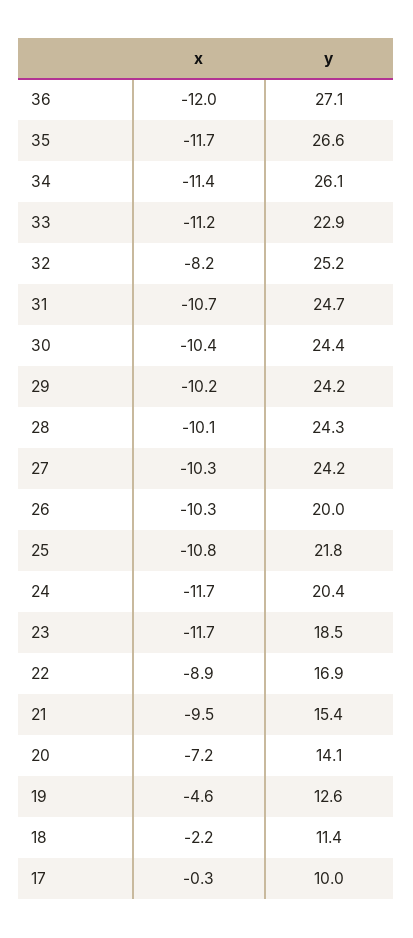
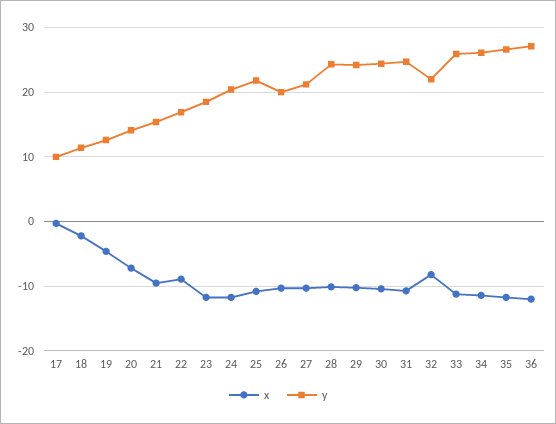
  {
    "x": {
      "36": -12,
      "35": -11.7,
      "34": -11.4,
      "33": -11.2,
      "32": -8.2,
      "31": -10.7,
      "30": -10.4,
      "29": -10.2,
      "28": -10.1,
      "27": -10.3,
      "26": -10.3,
      "25": -10.8,
      "24": -11.7,
      "23": -11.7,
      "22": -8.9,
      "21": -9.5,
      "20": -7.2,
      "19": -4.6,
      "18": -2.2,
      "17": -0.3
    },
    "y": {
      "36": 27.1,
      "35": 26.6,
      "34": 26.1,
-     "33": 22.9,
+     "33": 26,
-     "32": 25.2,
+     "32": 22,
      "31": 24.7,
      "30": 24.4,
      "29": 24.2,
      "28": 24.3,
-     "27": 24.2,
+     "27": 21,
      "26": 20,
      "25": 21.8,
      "24": 20.4,
      "23": 18.5,
      "22": 16.9,
      "21": 15.4,
      "20": 14.1,
      "19": 12.6,
      "18": 11.4,
      "17": 10
    }
  }

